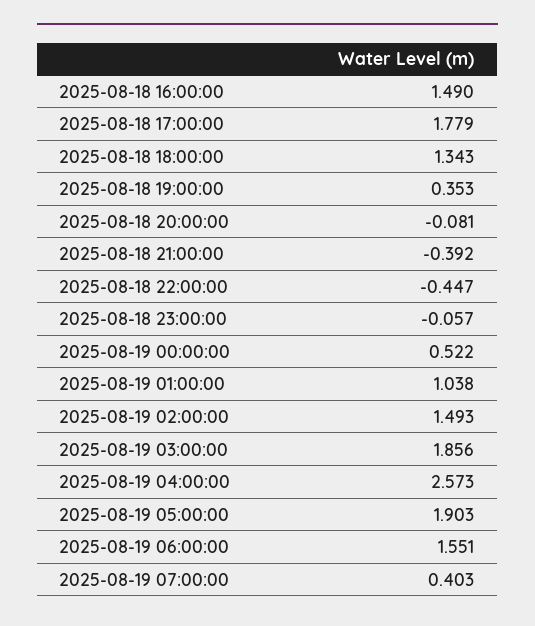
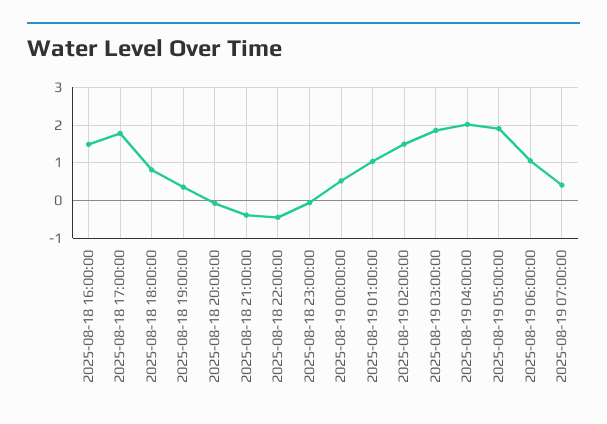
  {
    "2025-08-18 16:00:00": 1.49,
    "2025-08-18 17:00:00": 1.779,
-   "2025-08-18 18:00:00": 1.343,
+   "2025-08-18 18:00:00": 0.8,
    "2025-08-18 19:00:00": 0.353,
    "2025-08-18 20:00:00": -0.081,
    "2025-08-18 21:00:00": -0.392,
    "2025-08-18 22:00:00": -0.447,
    "2025-08-18 23:00:00": -0.057,
    "2025-08-19 00:00:00": 0.522,
    "2025-08-19 01:00:00": 1.038,
    "2025-08-19 02:00:00": 1.493,
    "2025-08-19 03:00:00": 1.856,
-   "2025-08-19 04:00:00": 2.573,
+   "2025-08-19 04:00:00": 2,
    "2025-08-19 05:00:00": 1.903,
-   "2025-08-19 06:00:00": 1.551,
+   "2025-08-19 06:00:00": 1,
    "2025-08-19 07:00:00": 0.403
  }

